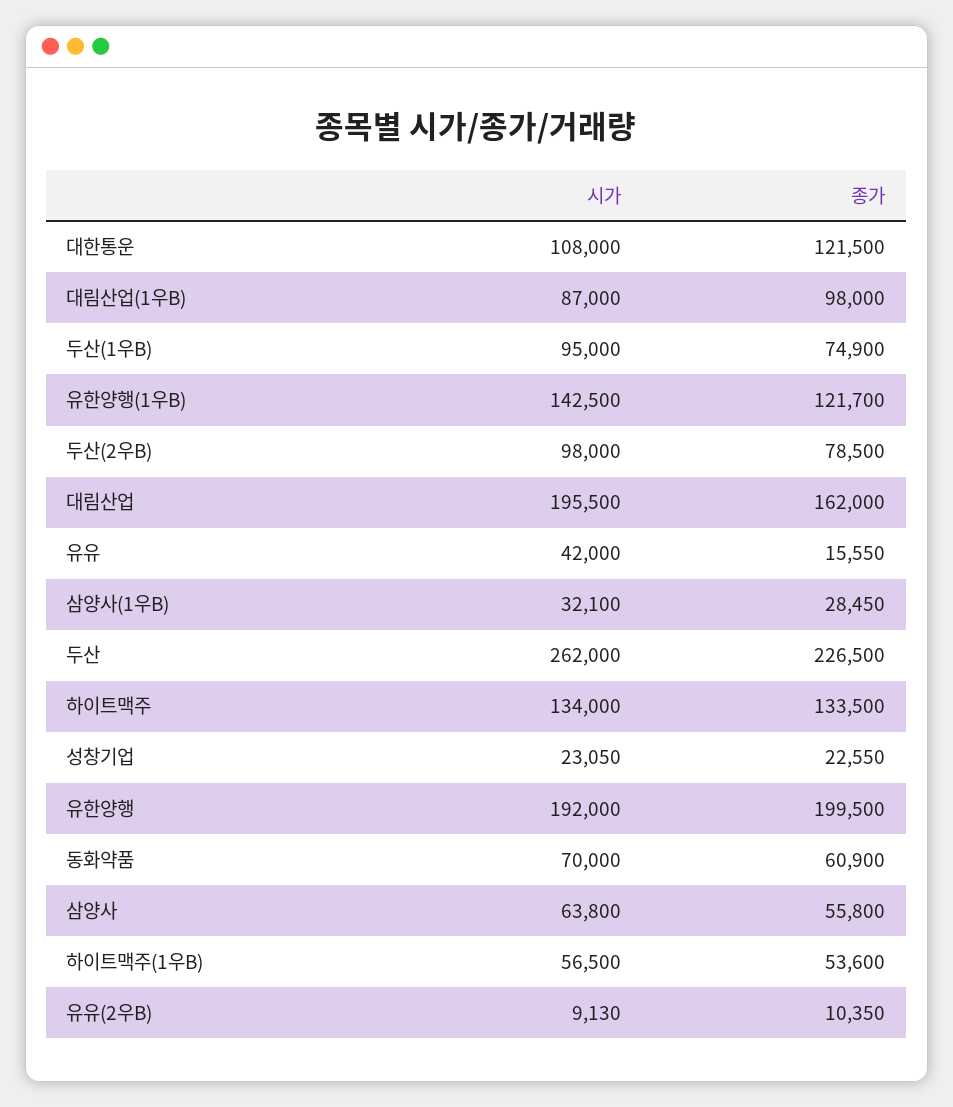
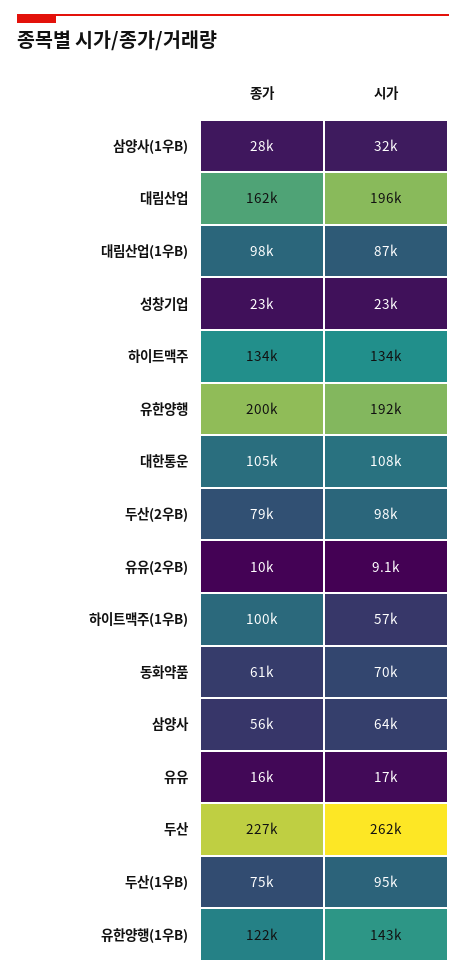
  {
    "시가": {
      "대한통운": 108000,
      "대림산업(1우B)": 87000,
      "두산(1우B)": 95000,
      "유한양행(1우B)": 142500,
      "두산(2우B)": 98000,
      "대림산업": 195500,
-     "유유": 42000,
+     "유유": 17000,
      "삼양사(1우B)": 32100,
      "두산": 262000,
      "하이트맥주": 134000,
      "성창기업": 23050,
      "유한양행": 192000,
      "동화약품": 70000,
      "삼양사": 63800,
      "하이트맥주(1우B)": 56500,
      "유유(2우B)": 9130
    },
    "종가": {
-     "대한통운": 121500,
+     "대한통운": 105000,
      "대림산업(1우B)": 98000,
      "두산(1우B)": 74900,
      "유한양행(1우B)": 121700,
      "두산(2우B)": 78500,
      "대림산업": 162000,
      "유유": 15550,
      "삼양사(1우B)": 28450,
      "두산": 226500,
      "하이트맥주": 133500,
      "성창기업": 22550,
      "유한양행": 199500,
      "동화약품": 60900,
      "삼양사": 55800,
-     "하이트맥주(1우B)": 53600,
+     "하이트맥주(1우B)": 100000,
      "유유(2우B)": 10350
    }
  }

